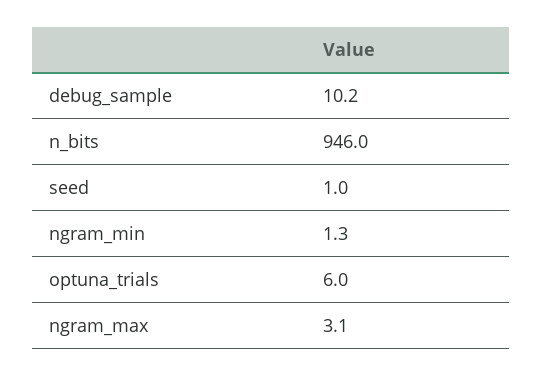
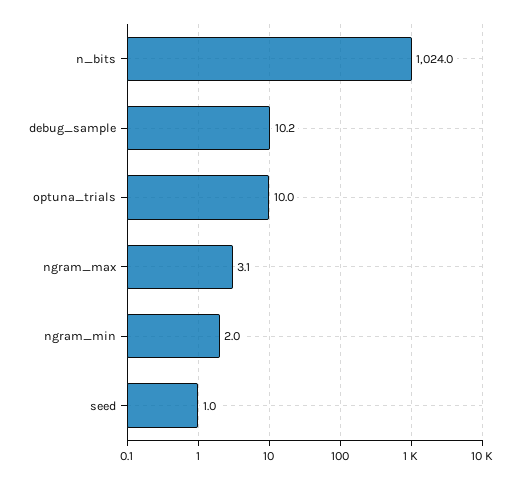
  {
    "debug_sample": 10.2,
-   "n_bits": 946,
+   "n_bits": 1024,
    "seed": 1,
-   "ngram_min": 1.3,
+   "ngram_min": 2,
-   "optuna_trials": 6,
+   "optuna_trials": 10,
    "ngram_max": 3.1
  }

